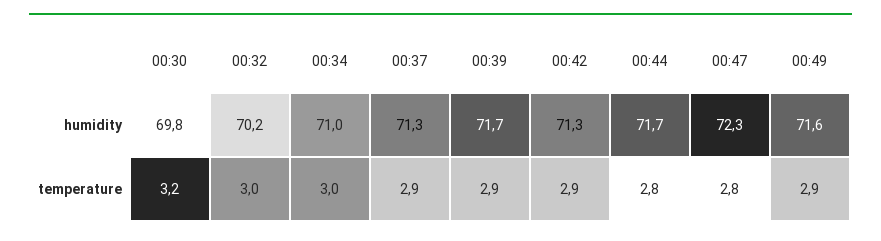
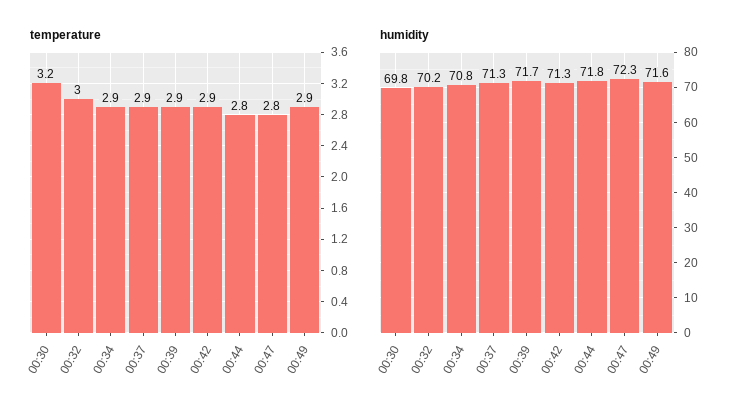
  {
    "humidity": {
      "00:30": 69.8,
      "00:32": 70.2,
-     "00:34": 71,
+     "00:34": 70.8,
      "00:37": 71.3,
      "00:39": 71.7,
      "00:42": 71.3,
-     "00:44": 71.7,
+     "00:44": 71.8,
      "00:47": 72.3,
      "00:49": 71.6
    },
    "temperature": {
      "00:30": 3.2,
      "00:32": 3,
-     "00:34": 3,
+     "00:34": 2.9,
      "00:37": 2.9,
      "00:39": 2.9,
      "00:42": 2.9,
      "00:44": 2.8,
      "00:47": 2.8,
      "00:49": 2.9
    }
  }

